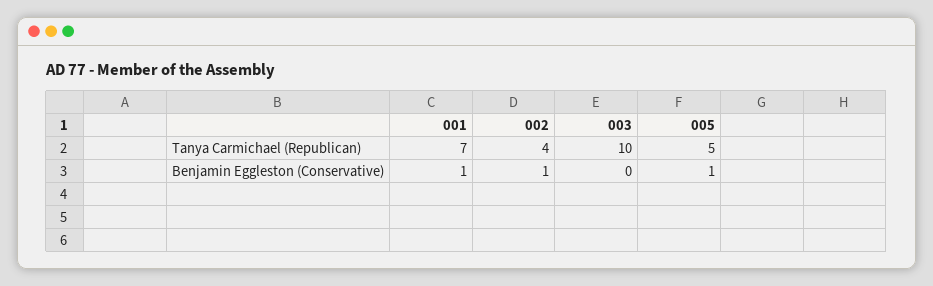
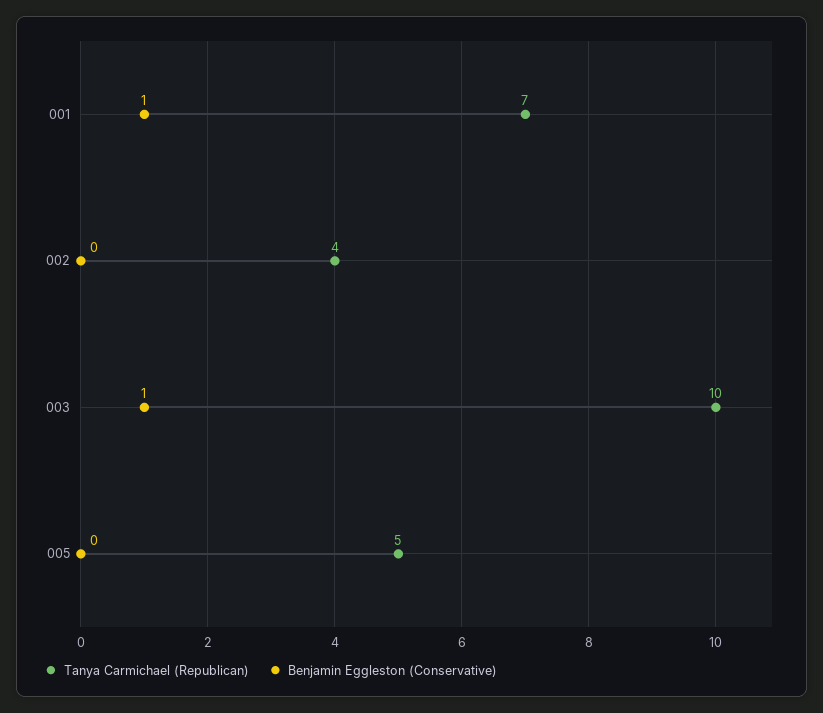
  {
    "Tanya Carmichael (Republican)": {
      "001": 7,
      "002": 4,
      "003": 10,
      "005": 5
    },
    "Benjamin Eggleston (Conservative)": {
      "001": 1,
-     "002": 1,
+     "002": 0,
-     "003": 0,
+     "003": 1,
-     "005": 1
+     "005": 0
    }
  }

